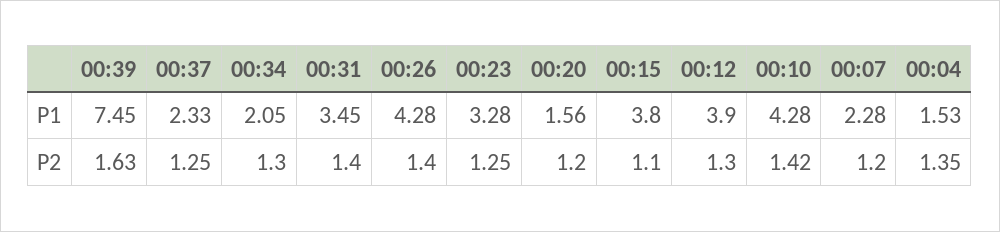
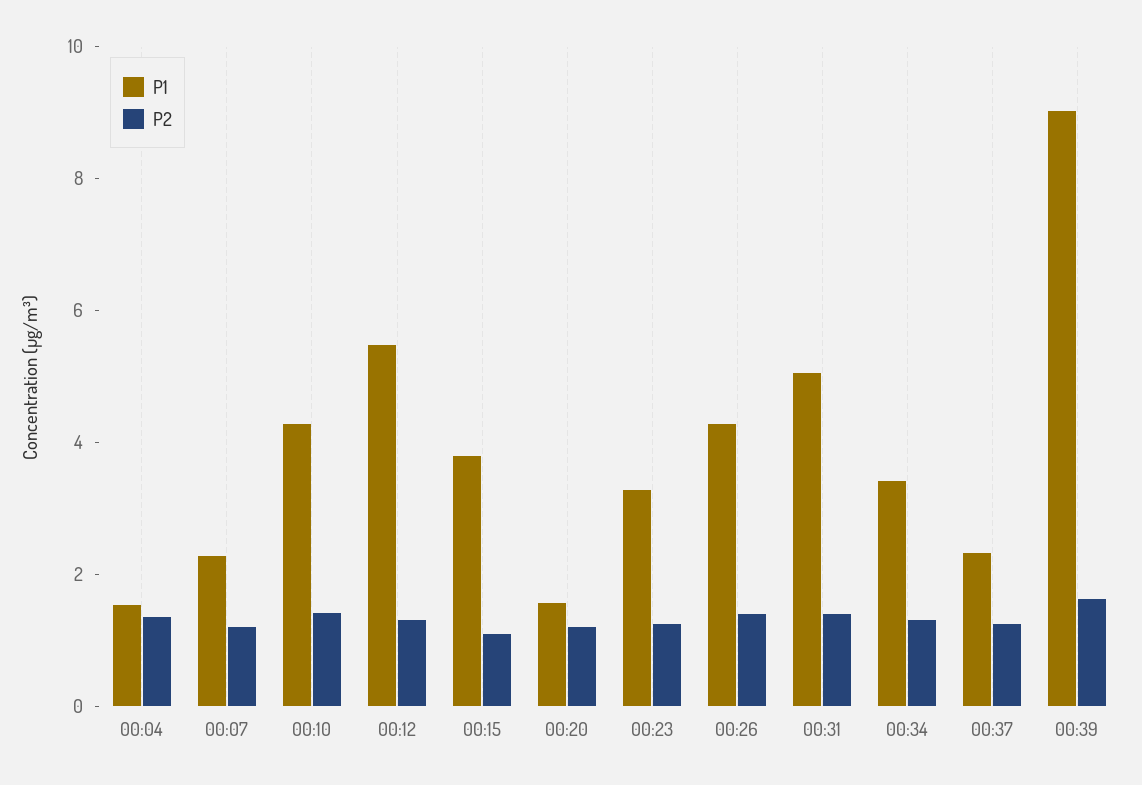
  {
    "P1": {
-     "00:39": 7.45,
+     "00:39": 9,
      "00:37": 2.33,
-     "00:34": 2.05,
+     "00:34": 3.5,
-     "00:31": 3.45,
+     "00:31": 5,
      "00:26": 4.28,
      "00:23": 3.28,
      "00:20": 1.56,
      "00:15": 3.8,
-     "00:12": 3.9,
+     "00:12": 5.5,
      "00:10": 4.28,
      "00:07": 2.28,
      "00:04": 1.53
    },
    "P2": {
      "00:39": 1.63,
      "00:37": 1.25,
      "00:34": 1.3,
      "00:31": 1.4,
      "00:26": 1.4,
      "00:23": 1.25,
      "00:20": 1.2,
      "00:15": 1.1,
      "00:12": 1.3,
      "00:10": 1.42,
      "00:07": 1.2,
      "00:04": 1.35
    }
  }

